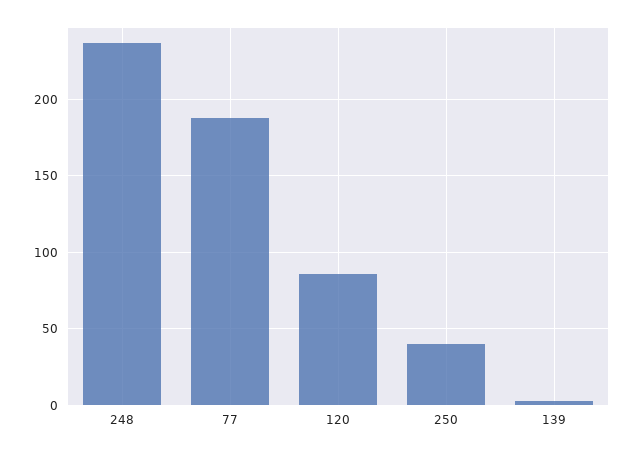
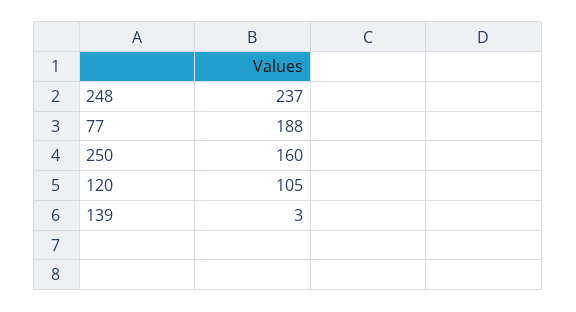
  {
    "248": 237,
    "77": 188,
-   "120": 85,
+   "120": 105,
-   "250": 40,
+   "250": 160,
    "139": 3
  }

